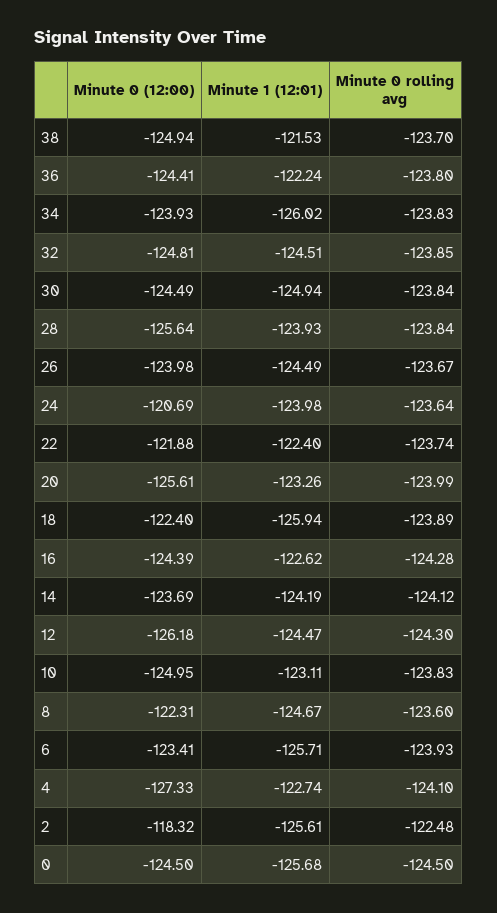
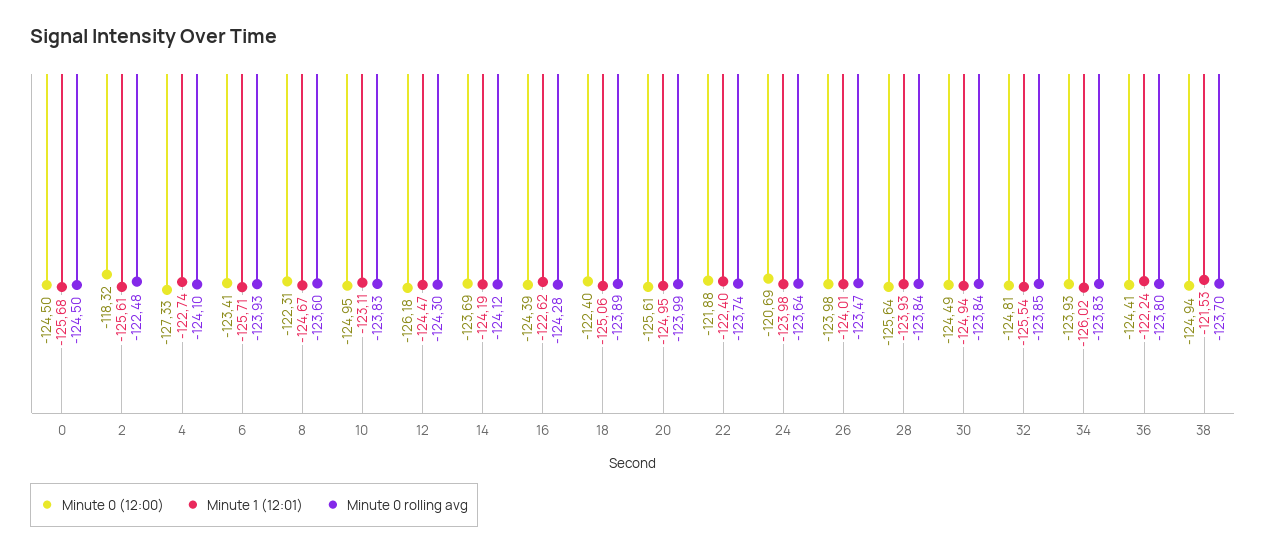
  {
    "Minute 0 (12:00)": {
      "38": -124.94,
      "36": -124.41,
      "34": -123.93,
      "32": -124.81,
      "30": -124.49,
      "28": -125.64,
      "26": -123.98,
      "24": -120.69,
      "22": -121.88,
      "20": -125.61,
      "18": -122.4,
      "16": -124.39,
      "14": -123.69,
      "12": -126.18,
      "10": -124.95,
      "8": -122.31,
      "6": -123.41,
      "4": -127.33,
      "2": -118.32,
      "0": -124.5
    },
    "Minute 1 (12:01)": {
      "38": -121.53,
      "36": -122.24,
      "34": -126.02,
-     "32": -124.51,
+     "32": -125.54,
      "30": -124.94,
      "28": -123.93,
-     "26": -124.49,
+     "26": -124.01,
      "24": -123.98,
      "22": -122.4,
-     "20": -123.26,
+     "20": -124.95,
-     "18": -125.94,
+     "18": -125.06,
      "16": -122.62,
      "14": -124.19,
      "12": -124.47,
      "10": -123.11,
      "8": -124.67,
      "6": -125.71,
      "4": -122.74,
      "2": -125.61,
      "0": -125.68
    },
    "Minute 0 rolling avg": {
      "38": -123.7,
      "36": -123.8,
      "34": -123.83,
      "32": -123.85,
      "30": -123.84,
      "28": -123.84,
-     "26": -123.67,
+     "26": -123.47,
      "24": -123.64,
      "22": -123.74,
      "20": -123.99,
      "18": -123.89,
      "16": -124.28,
      "14": -124.12,
      "12": -124.3,
      "10": -123.83,
      "8": -123.6,
      "6": -123.93,
      "4": -124.1,
      "2": -122.48,
      "0": -124.5
    }
  }

